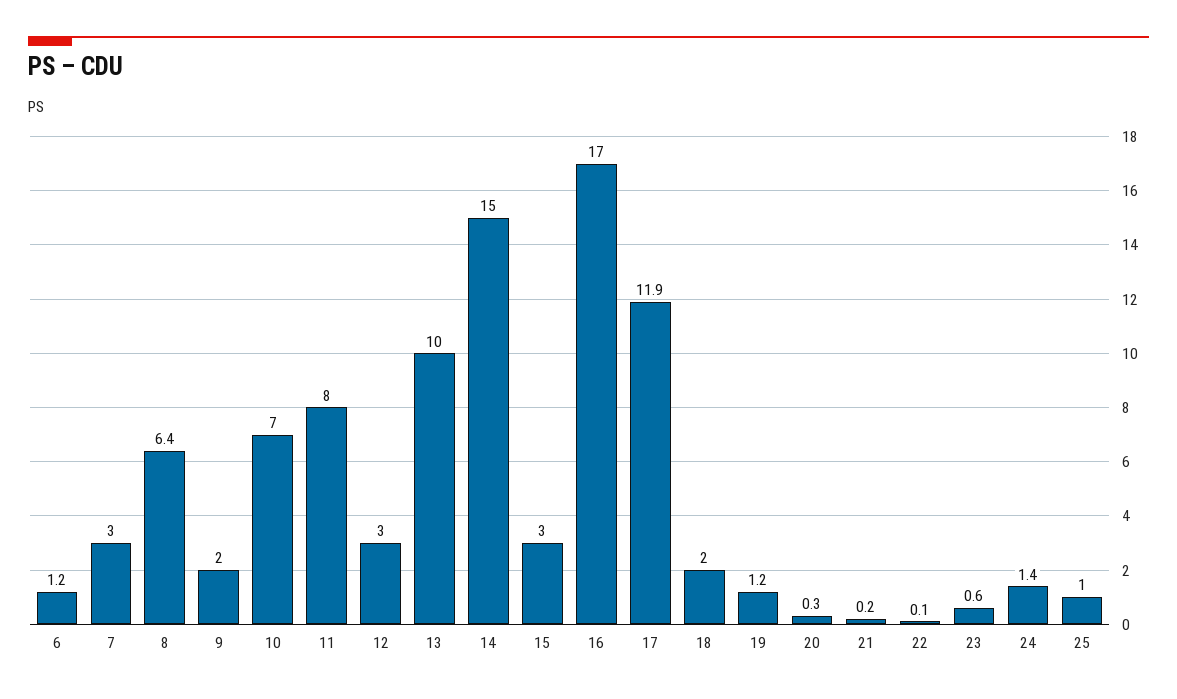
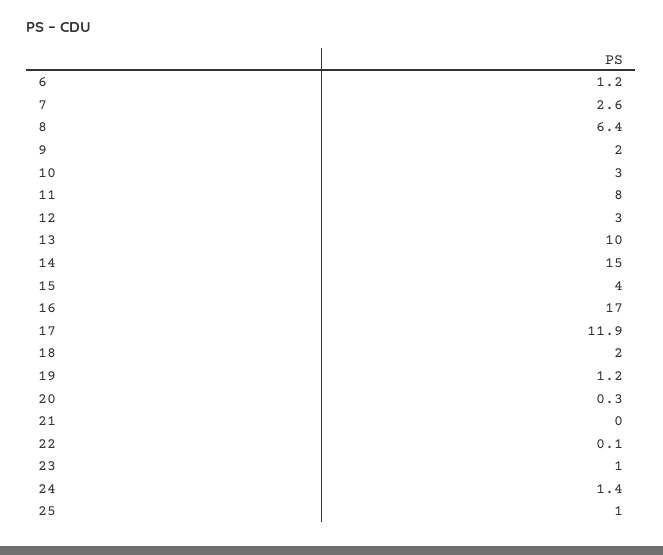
  {
    "6": 1.2,
-   "7": 3,
+   "7": 2.6,
    "8": 6.4,
    "9": 2,
-   "10": 7,
+   "10": 3,
    "11": 8,
    "12": 3,
    "13": 10,
    "14": 15,
-   "15": 3,
+   "15": 4,
    "16": 17,
    "17": 11.9,
    "18": 2,
    "19": 1.2,
    "20": 0.3,
-   "21": 0.2,
+   "21": 0,
    "22": 0.1,
-   "23": 0.6,
+   "23": 1,
    "24": 1.4,
    "25": 1
  }

